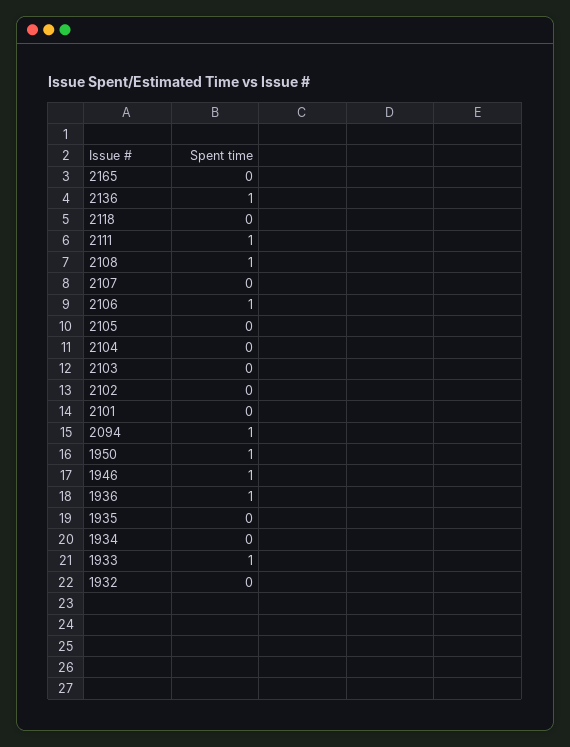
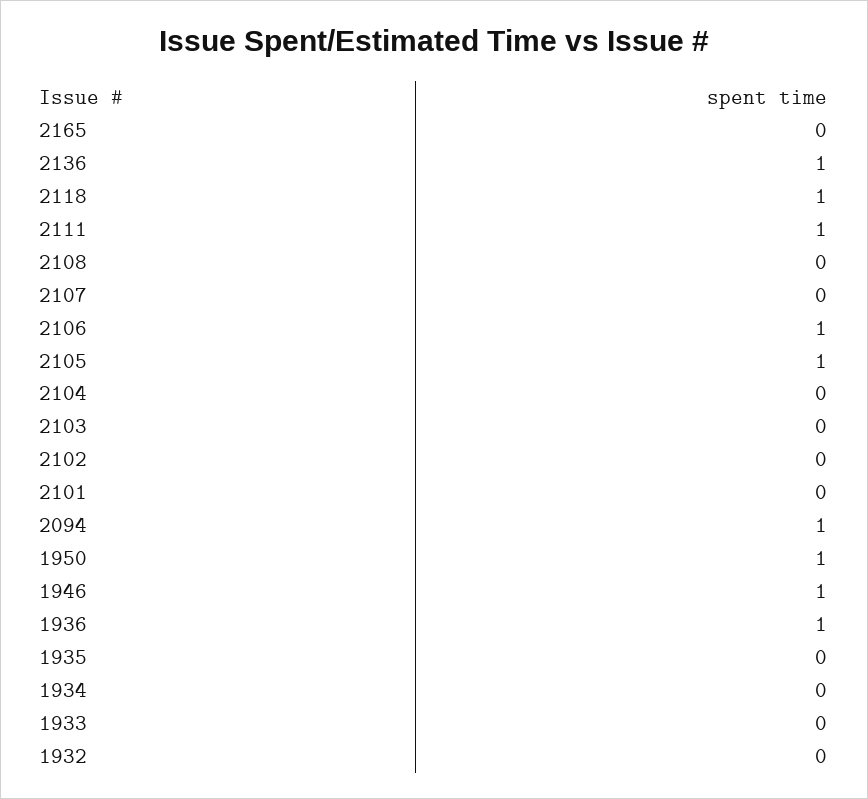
  {
    "2165": 0,
    "2136": 1,
-   "2118": 0,
+   "2118": 1,
    "2111": 1,
-   "2108": 1,
+   "2108": 0,
    "2107": 0,
    "2106": 1,
-   "2105": 0,
+   "2105": 1,
    "2104": 0,
    "2103": 0,
    "2102": 0,
    "2101": 0,
    "2094": 1,
    "1950": 1,
    "1946": 1,
    "1936": 1,
    "1935": 0,
    "1934": 0,
-   "1933": 1,
+   "1933": 0,
    "1932": 0
  }

